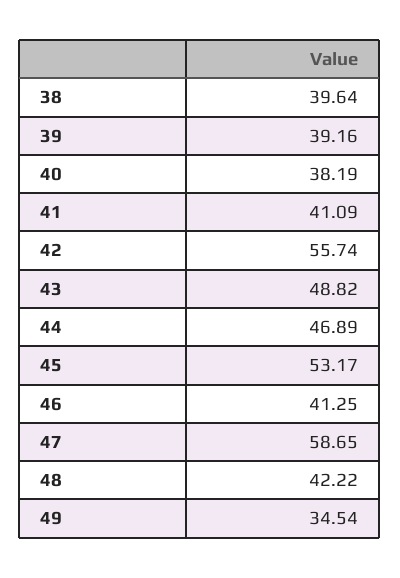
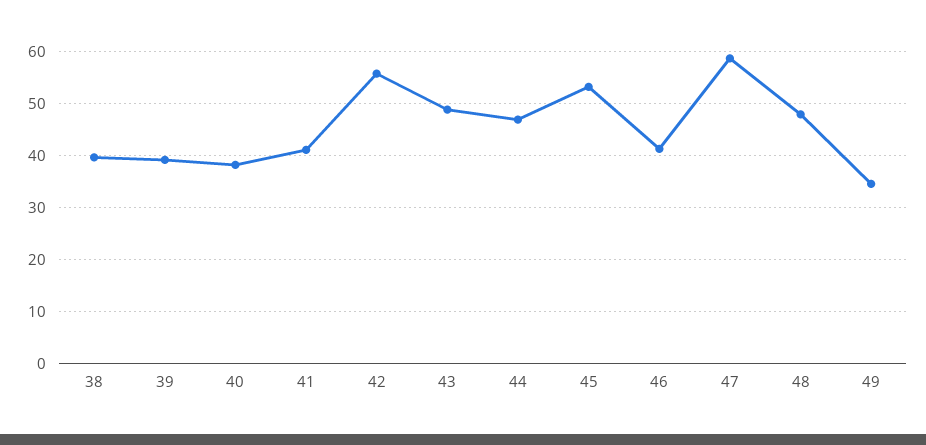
  {
    "38": 39.64,
    "39": 39.16,
    "40": 38.19,
    "41": 41.09,
    "42": 55.74,
    "43": 48.82,
    "44": 46.89,
    "45": 53.17,
    "46": 41.25,
    "47": 58.65,
-   "48": 42.22,
+   "48": 48,
    "49": 34.54
  }

